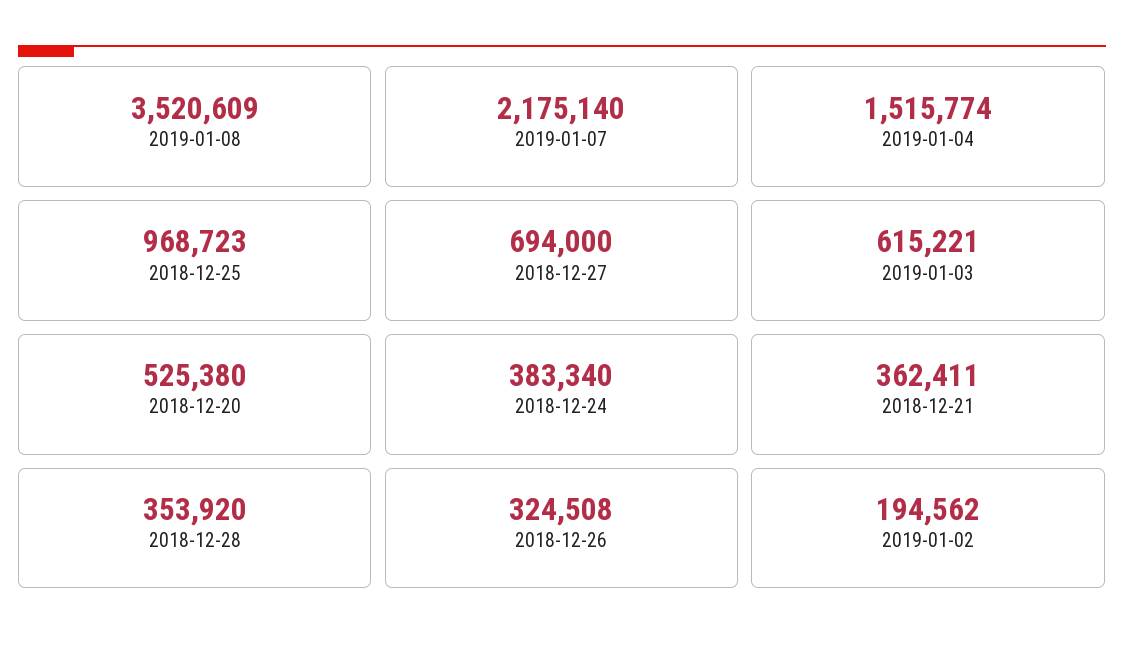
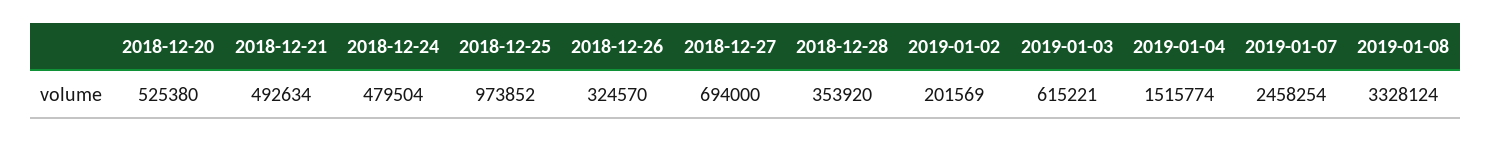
  {
-   "2019-01-08": 3520609,
+   "2019-01-08": 3328124,
-   "2019-01-07": 2175140,
+   "2019-01-07": 2458254,
    "2019-01-04": 1515774,
-   "2018-12-25": 968723,
+   "2018-12-25": 973852,
    "2018-12-27": 694000,
    "2019-01-03": 615221,
    "2018-12-20": 525380,
-   "2018-12-24": 383340,
+   "2018-12-24": 479504,
-   "2018-12-21": 362411,
+   "2018-12-21": 492634,
    "2018-12-28": 353920,
-   "2018-12-26": 324508,
+   "2018-12-26": 324570,
-   "2019-01-02": 194562
+   "2019-01-02": 201569
  }

